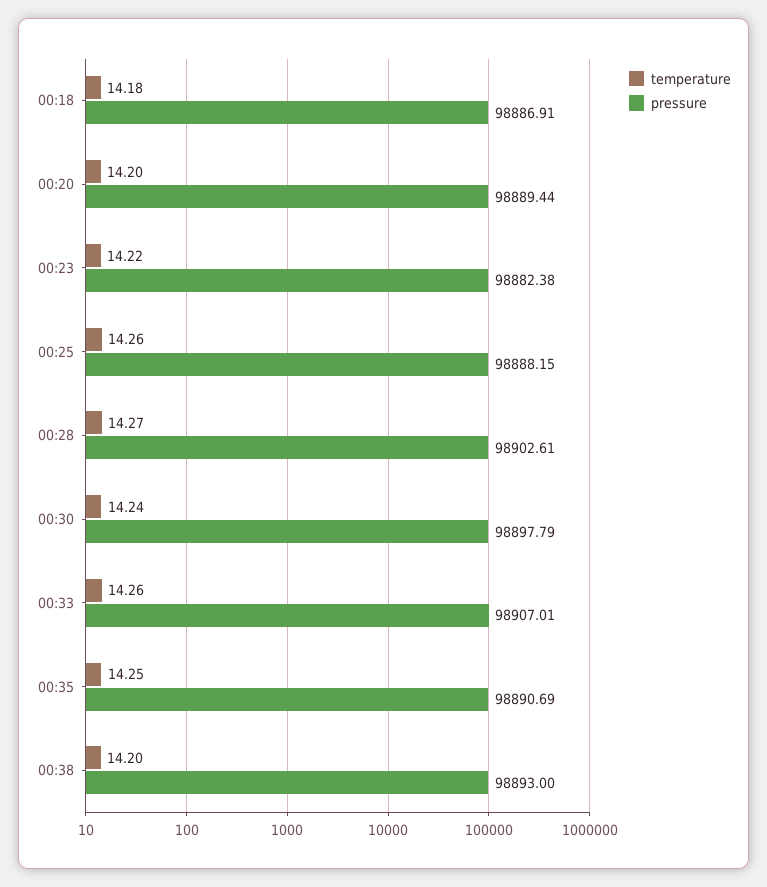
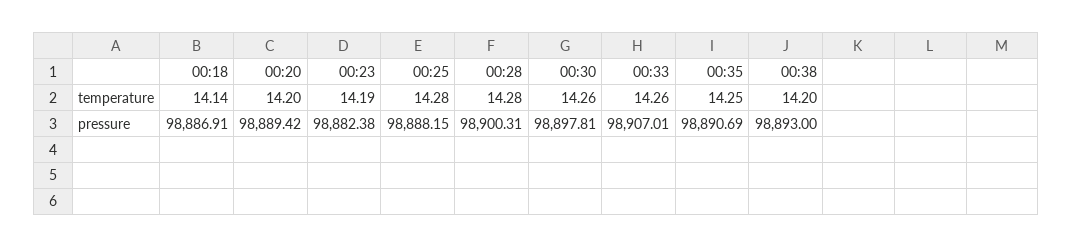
  {
    "temperature": {
-     "00:18": 14.18,
+     "00:18": 14.14,
      "00:20": 14.2,
-     "00:23": 14.22,
+     "00:23": 14.19,
-     "00:25": 14.26,
+     "00:25": 14.28,
-     "00:28": 14.27,
+     "00:28": 14.28,
-     "00:30": 14.24,
+     "00:30": 14.26,
      "00:33": 14.26,
      "00:35": 14.25,
      "00:38": 14.2
    },
    "pressure": {
      "00:18": 98886.91,
-     "00:20": 98889.44,
+     "00:20": 98889.42,
      "00:23": 98882.38,
      "00:25": 98888.15,
-     "00:28": 98902.61,
+     "00:28": 98900.31,
-     "00:30": 98897.79,
+     "00:30": 98897.81,
      "00:33": 98907.01,
      "00:35": 98890.69,
      "00:38": 98893
    }
  }

